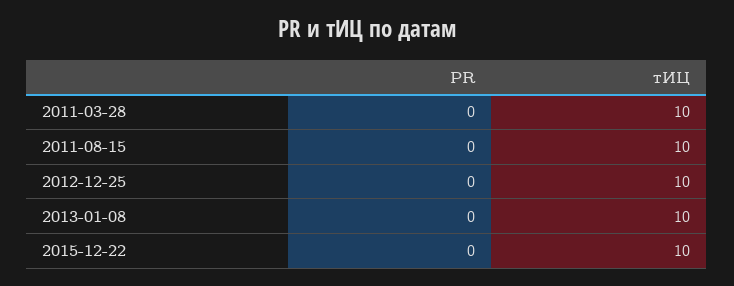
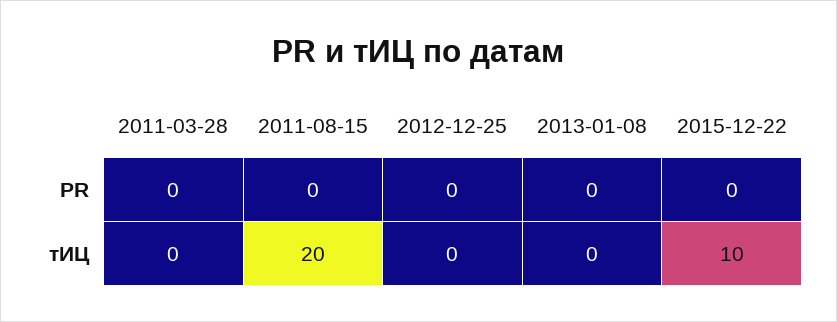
  {
    "PR": {
      "2011-03-28": 0,
      "2011-08-15": 0,
      "2012-12-25": 0,
      "2013-01-08": 0,
      "2015-12-22": 0
    },
    "тИЦ": {
-     "2011-03-28": 10,
+     "2011-03-28": 0,
-     "2011-08-15": 10,
+     "2011-08-15": 20,
-     "2012-12-25": 10,
+     "2012-12-25": 0,
-     "2013-01-08": 10,
+     "2013-01-08": 0,
      "2015-12-22": 10
    }
  }

